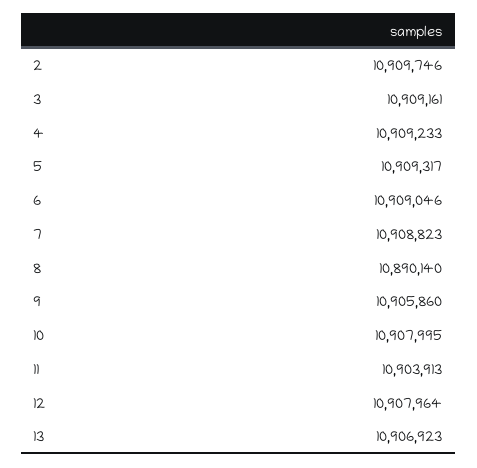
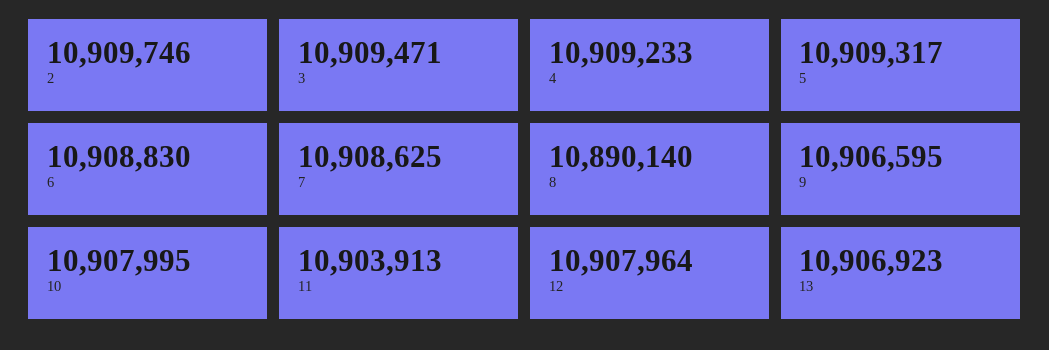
  {
    "2": 10909746,
-   "3": 10909161,
+   "3": 10909471,
    "4": 10909233,
    "5": 10909317,
-   "6": 10909046,
+   "6": 10908830,
-   "7": 10908823,
+   "7": 10908625,
    "8": 10890140,
-   "9": 10905860,
+   "9": 10906595,
    "10": 10907995,
    "11": 10903913,
    "12": 10907964,
    "13": 10906923
  }

